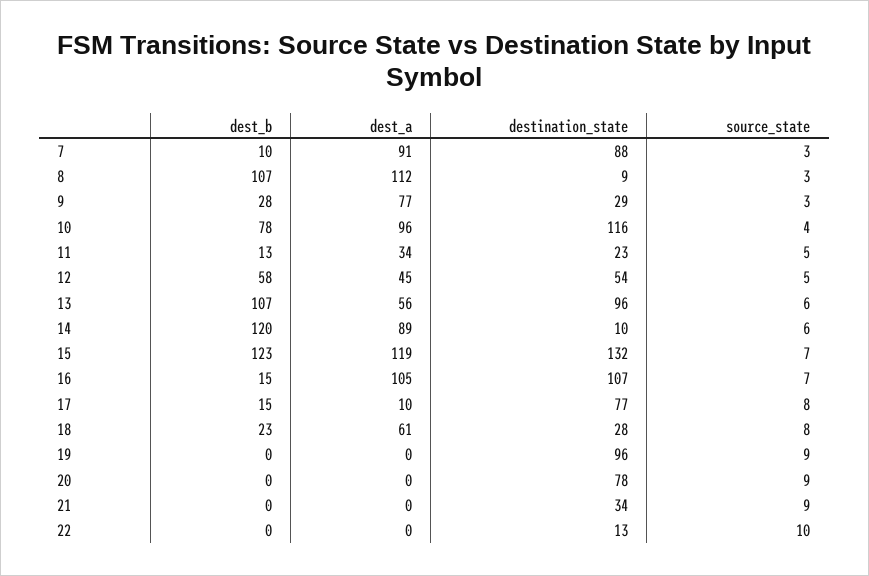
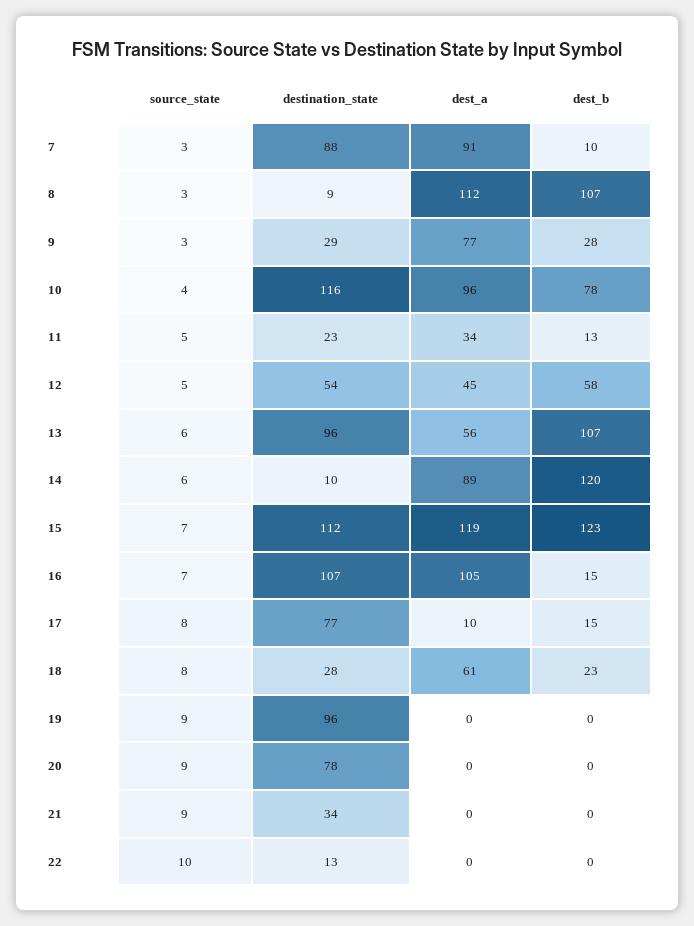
  {
    "dest_b": {
      "7": 10,
      "8": 107,
      "9": 28,
      "10": 78,
      "11": 13,
      "12": 58,
      "13": 107,
      "14": 120,
      "15": 123,
      "16": 15,
      "17": 15,
      "18": 23,
      "19": 0,
      "20": 0,
      "21": 0,
      "22": 0
    },
    "dest_a": {
      "7": 91,
      "8": 112,
      "9": 77,
      "10": 96,
      "11": 34,
      "12": 45,
      "13": 56,
      "14": 89,
      "15": 119,
      "16": 105,
      "17": 10,
      "18": 61,
      "19": 0,
      "20": 0,
      "21": 0,
      "22": 0
    },
    "destination_state": {
      "7": 88,
      "8": 9,
      "9": 29,
      "10": 116,
      "11": 23,
      "12": 54,
      "13": 96,
      "14": 10,
-     "15": 132,
+     "15": 112,
      "16": 107,
      "17": 77,
      "18": 28,
      "19": 96,
      "20": 78,
      "21": 34,
      "22": 13
    },
    "source_state": {
      "7": 3,
      "8": 3,
      "9": 3,
      "10": 4,
      "11": 5,
      "12": 5,
      "13": 6,
      "14": 6,
      "15": 7,
      "16": 7,
      "17": 8,
      "18": 8,
      "19": 9,
      "20": 9,
      "21": 9,
      "22": 10
    }
  }

